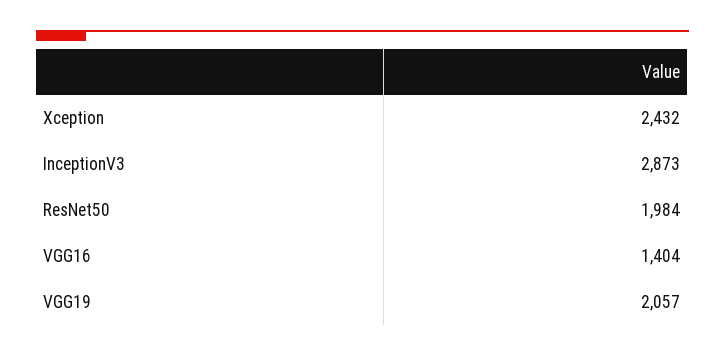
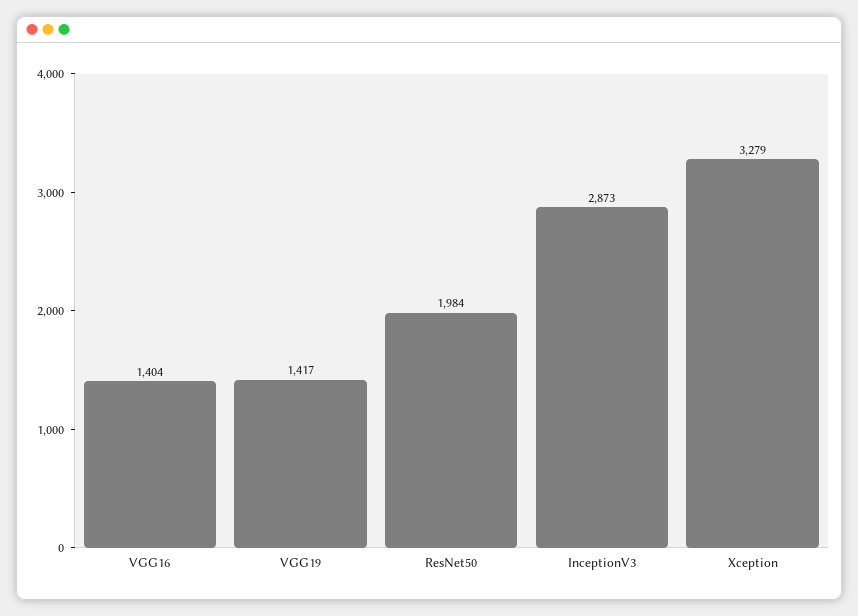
  {
-   "Xception": 2432,
+   "Xception": 3279,
    "InceptionV3": 2873,
    "ResNet50": 1984,
    "VGG16": 1404,
-   "VGG19": 2057
+   "VGG19": 1417
  }

